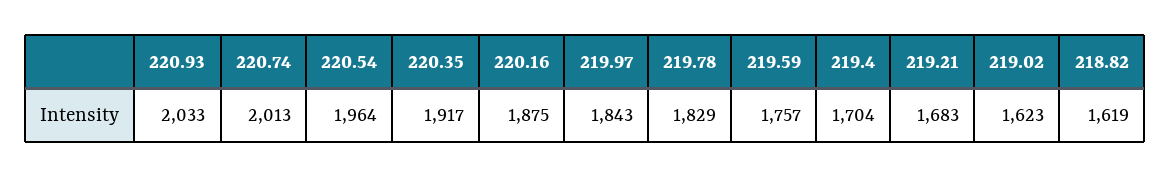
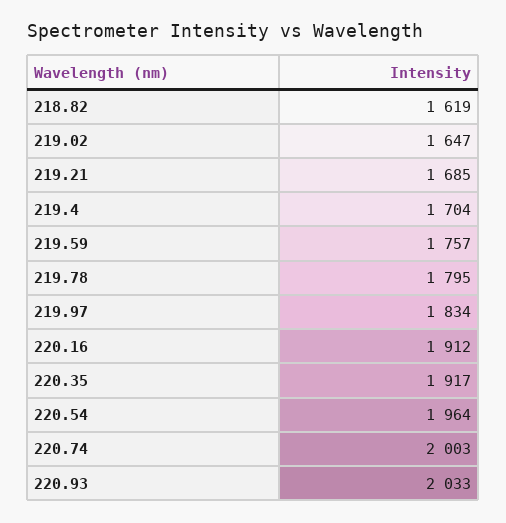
  {
    "220.93": 2033,
-   "220.74": 2013,
+   "220.74": 2003,
    "220.54": 1964,
    "220.35": 1917,
-   "220.16": 1875,
+   "220.16": 1912,
-   "219.97": 1843,
+   "219.97": 1834,
-   "219.78": 1829,
+   "219.78": 1795,
    "219.59": 1757,
    "219.4": 1704,
-   "219.21": 1683,
+   "219.21": 1685,
-   "219.02": 1623,
+   "219.02": 1647,
    "218.82": 1619
  }

